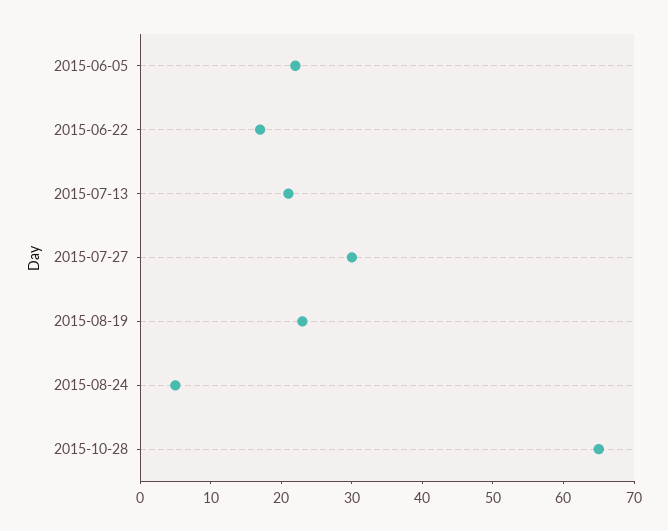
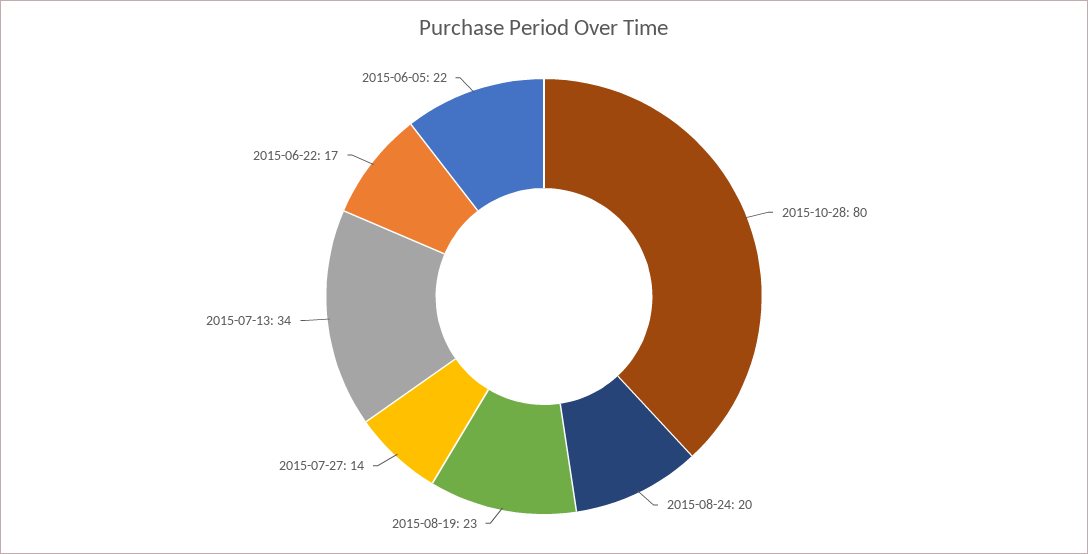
  {
    "2015-06-05": 22,
    "2015-06-22": 17,
-   "2015-07-13": 20,
+   "2015-07-13": 34,
-   "2015-07-27": 30,
+   "2015-07-27": 14,
    "2015-08-19": 23,
-   "2015-08-24": 5,
+   "2015-08-24": 20,
-   "2015-10-28": 65
+   "2015-10-28": 80
  }

